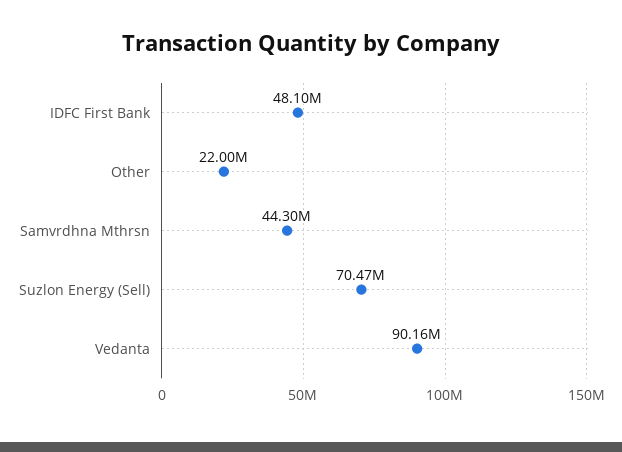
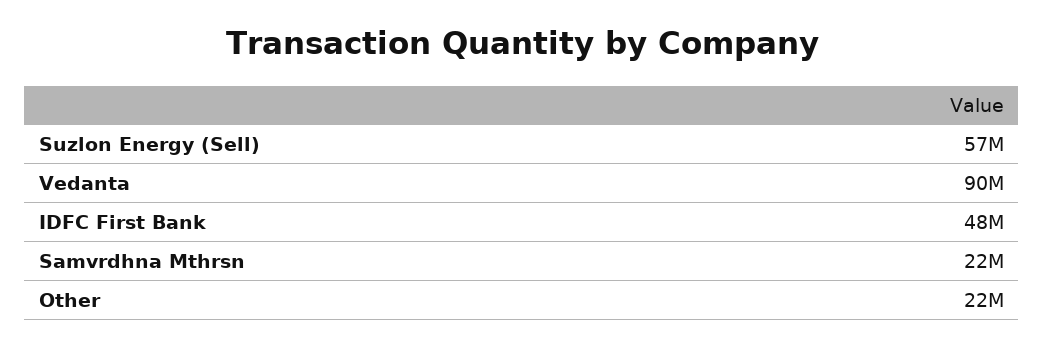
  {
    "IDFC First Bank": 48100000,
    "Other": 22000000,
-   "Samvrdhna Mthrsn": 44300000,
+   "Samvrdhna Mthrsn": 22000000,
-   "Suzlon Energy (Sell)": 70470000,
+   "Suzlon Energy (Sell)": 57000000,
    "Vedanta": 90160000
  }

